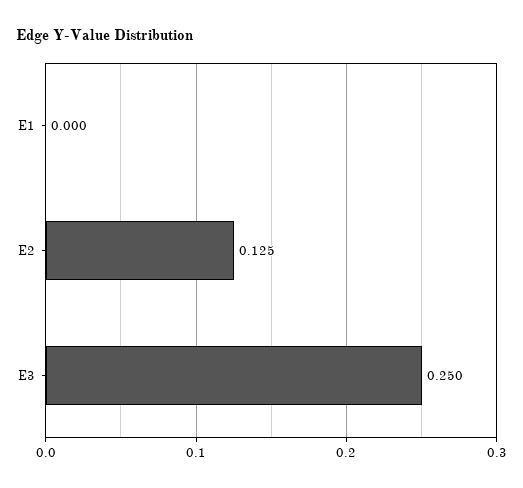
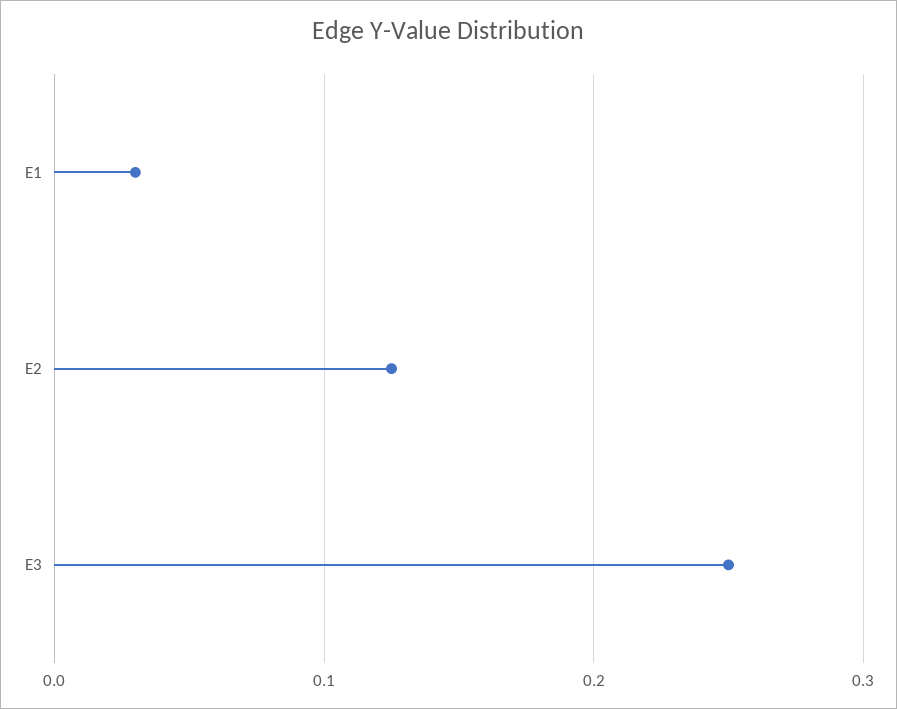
  {
-   "E1": 0,
+   "E1": 0.03,
    "E2": 0.125,
    "E3": 0.25
  }

